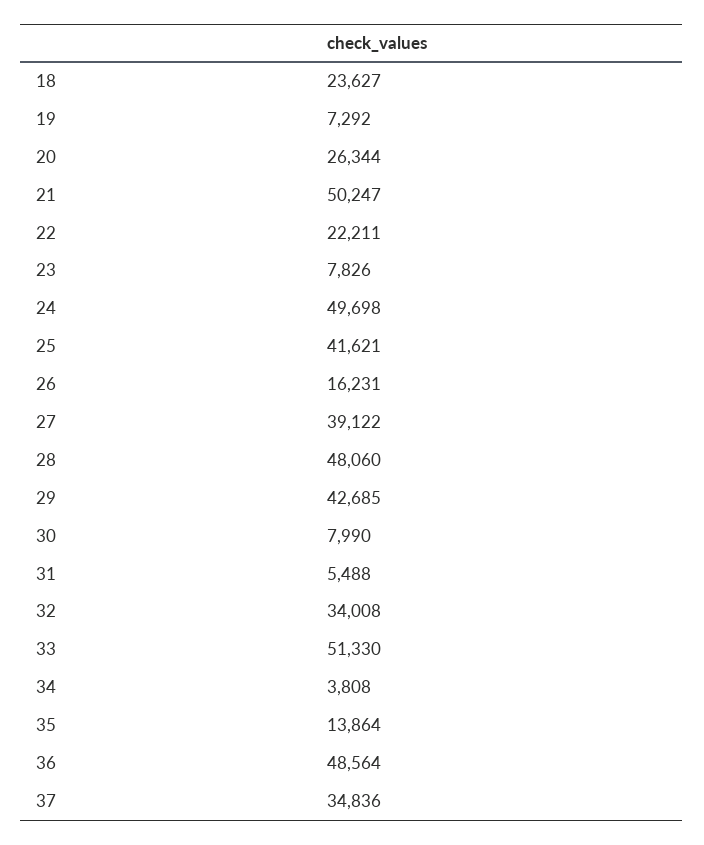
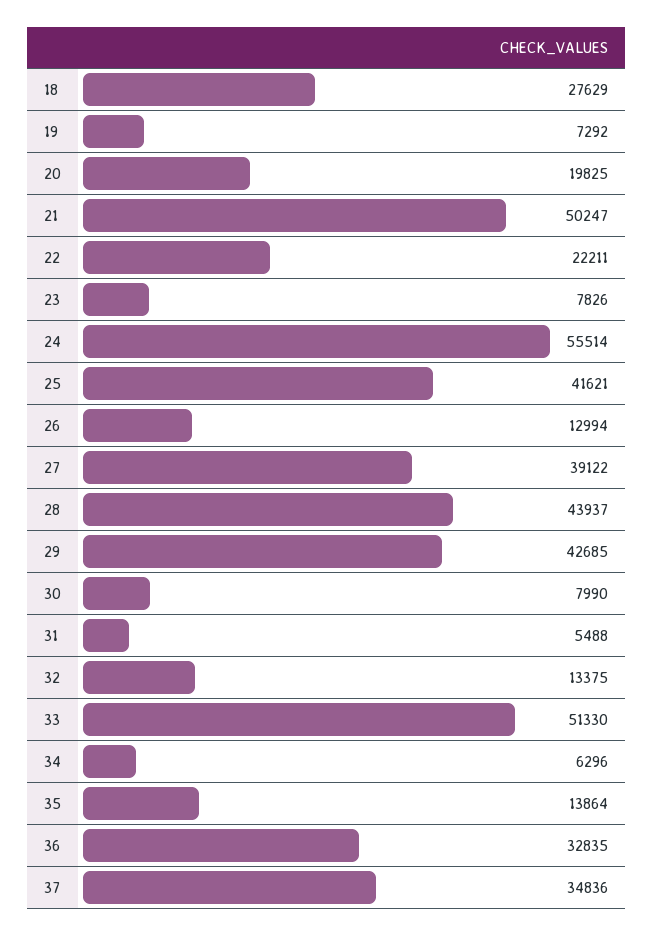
  {
-   "18": 23627,
+   "18": 27629,
    "19": 7292,
-   "20": 26344,
+   "20": 19825,
    "21": 50247,
    "22": 22211,
    "23": 7826,
-   "24": 49698,
+   "24": 55514,
    "25": 41621,
-   "26": 16231,
+   "26": 12994,
    "27": 39122,
-   "28": 48060,
+   "28": 43937,
    "29": 42685,
    "30": 7990,
    "31": 5488,
-   "32": 34008,
+   "32": 13375,
    "33": 51330,
-   "34": 3808,
+   "34": 6296,
    "35": 13864,
-   "36": 48564,
+   "36": 32835,
    "37": 34836
  }

